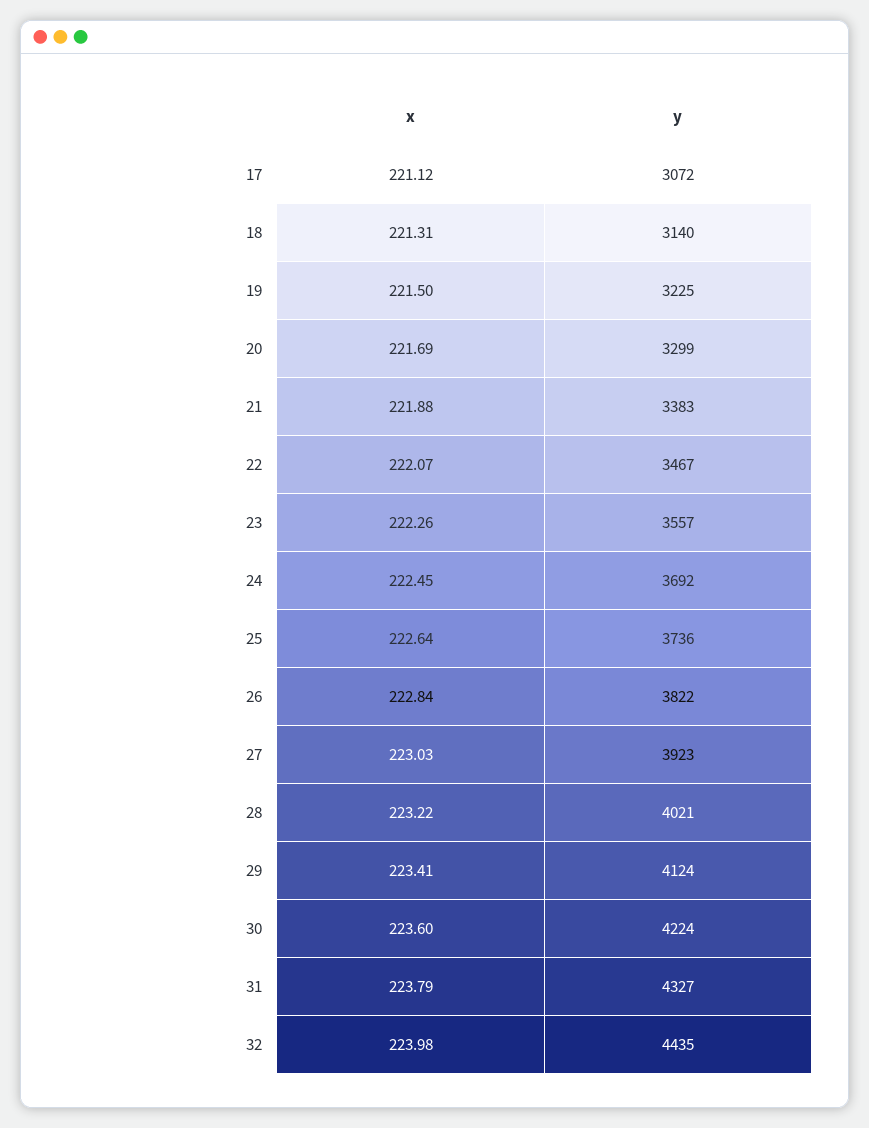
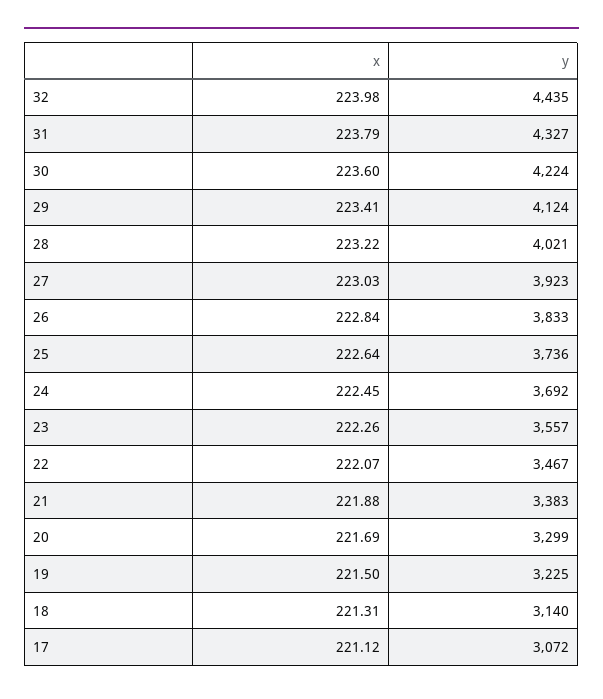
  {
    "x": {
      "17": 221.12,
      "18": 221.31,
      "19": 221.5,
      "20": 221.69,
      "21": 221.88,
      "22": 222.07,
      "23": 222.26,
      "24": 222.45,
      "25": 222.64,
      "26": 222.84,
      "27": 223.03,
      "28": 223.22,
      "29": 223.41,
      "30": 223.6,
      "31": 223.79,
      "32": 223.98
    },
    "y": {
      "17": 3072,
      "18": 3140,
      "19": 3225,
      "20": 3299,
      "21": 3383,
      "22": 3467,
      "23": 3557,
      "24": 3692,
      "25": 3736,
-     "26": 3822,
+     "26": 3833,
      "27": 3923,
      "28": 4021,
      "29": 4124,
      "30": 4224,
      "31": 4327,
      "32": 4435
    }
  }

